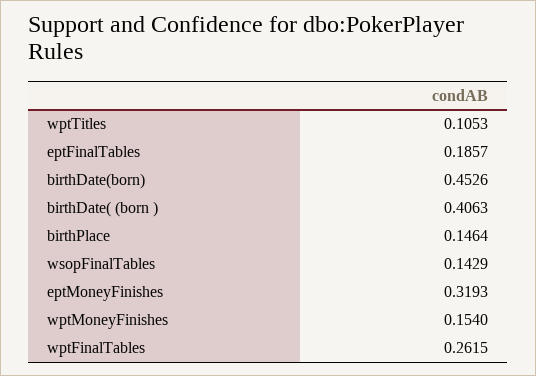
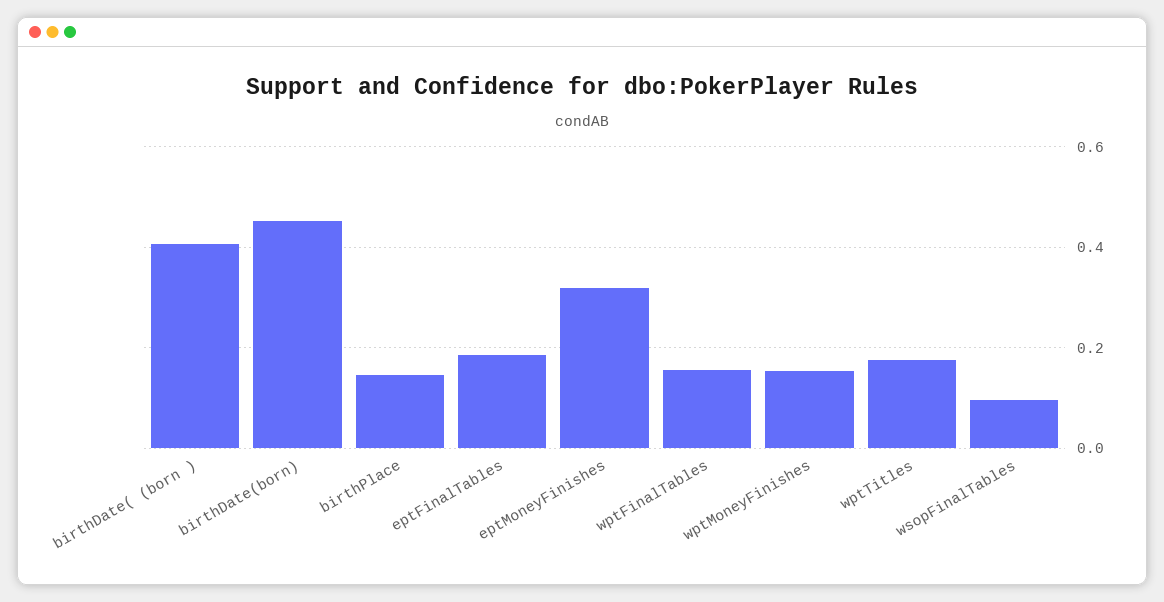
  {
-   "wptTitles": 0.1053,
+   "wptTitles": 0.18,
    "eptFinalTables": 0.1857,
    "birthDate(born)": 0.4526,
    "birthDate( (born )": 0.4063,
    "birthPlace": 0.1464,
-   "wsopFinalTables": 0.1429,
+   "wsopFinalTables": 0.1,
    "eptMoneyFinishes": 0.3193,
    "wptMoneyFinishes": 0.154,
-   "wptFinalTables": 0.2615
+   "wptFinalTables": 0.16
  }

